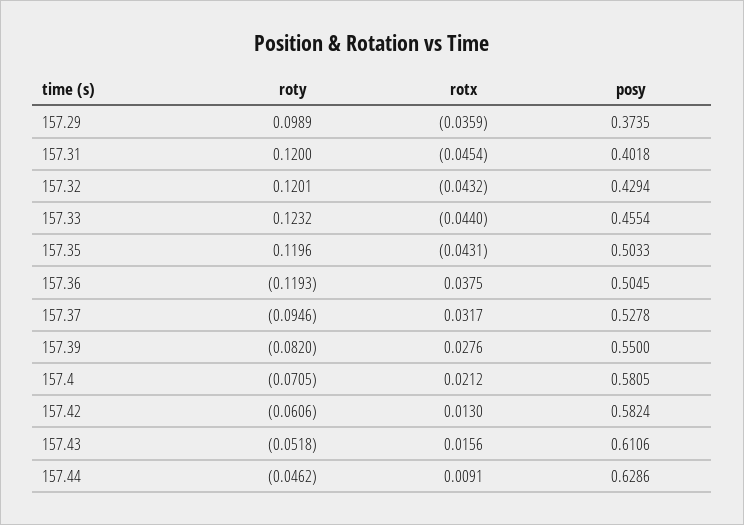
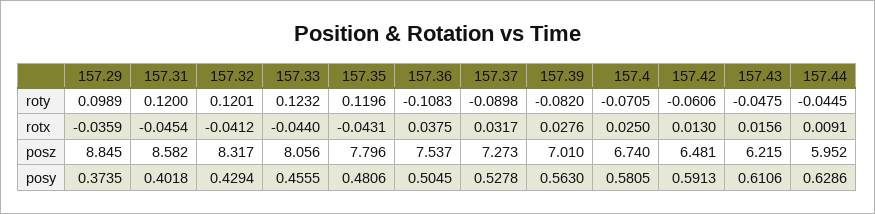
  {
    "roty": {
      "157.29": 0.0989,
      "157.31": 0.12,
      "157.32": 0.1201,
      "157.33": 0.1232,
      "157.35": 0.1196,
-     "157.36": -0.1193,
+     "157.36": -0.1083,
-     "157.37": -0.0946,
+     "157.37": -0.0898,
      "157.39": -0.082,
      "157.4": -0.0705,
      "157.42": -0.0606,
-     "157.43": -0.0518,
+     "157.43": -0.0475,
-     "157.44": -0.0462
+     "157.44": -0.0445
    },
    "rotx": {
      "157.29": -0.0359,
      "157.31": -0.0454,
-     "157.32": -0.0432,
+     "157.32": -0.0412,
      "157.33": -0.044,
      "157.35": -0.0431,
      "157.36": 0.0375,
      "157.37": 0.0317,
      "157.39": 0.0276,
-     "157.4": 0.0212,
+     "157.4": 0.025,
      "157.42": 0.013,
      "157.43": 0.0156,
      "157.44": 0.0091
    },
    "posy": {
      "157.29": 0.3735,
      "157.31": 0.4018,
      "157.32": 0.4294,
-     "157.33": 0.4554,
+     "157.33": 0.4555,
-     "157.35": 0.5033,
+     "157.35": 0.4806,
      "157.36": 0.5045,
      "157.37": 0.5278,
-     "157.39": 0.55,
+     "157.39": 0.563,
      "157.4": 0.5805,
-     "157.42": 0.5824,
+     "157.42": 0.5913,
      "157.43": 0.6106,
      "157.44": 0.6286
-   }
+   },
+   "posz": {
+     "157.29": 8.845,
+     "157.31": 8.582,
+     "157.32": 8.317,
+     "157.33": 8.056,
+     "157.35": 7.796,
+     "157.36": 7.537,
+     "157.37": 7.273,
+     "157.39": 7.01,
+     "157.4": 6.74,
+     "157.42": 6.481,
+     "157.43": 6.215,
+     "157.44": 5.952
+   }
  }

